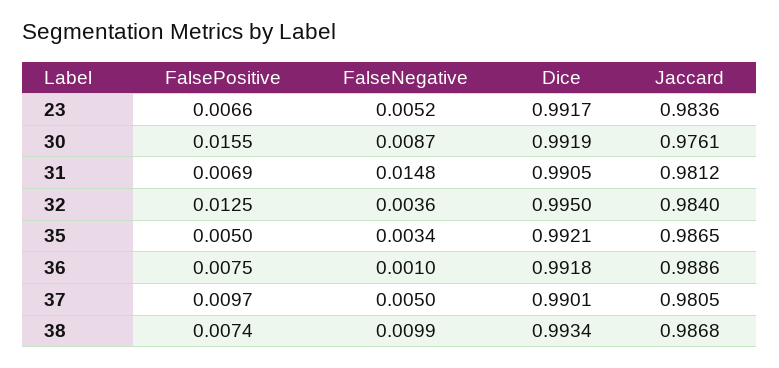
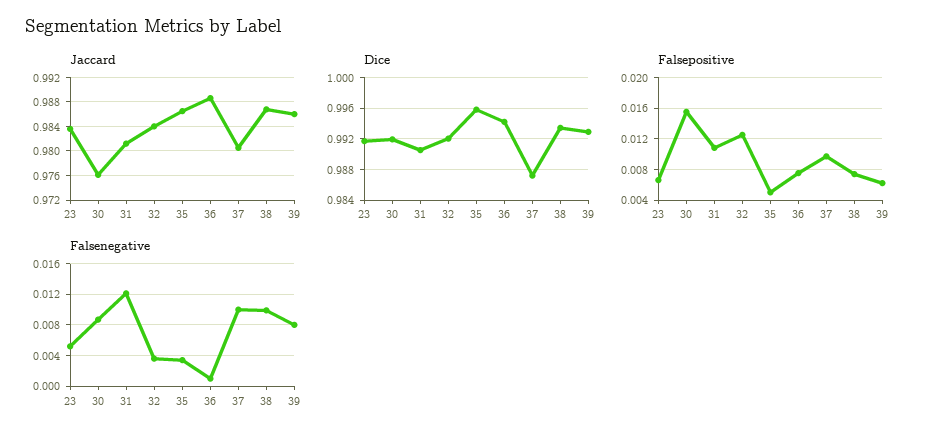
  {
    "FalsePositive": {
      "23": 0.0066,
      "30": 0.0155,
-     "31": 0.0069,
+     "31": 0.011,
      "32": 0.0125,
      "35": 0.005,
      "36": 0.0075,
      "37": 0.0097,
-     "38": 0.0074
+     "38": 0.0074,
+     "39": 0.006
    },
    "FalseNegative": {
      "23": 0.0052,
      "30": 0.0087,
-     "31": 0.0148,
+     "31": 0.012,
      "32": 0.0036,
      "35": 0.0034,
      "36": 0.001,
-     "37": 0.005,
+     "37": 0.01,
-     "38": 0.0099
+     "38": 0.0099,
+     "39": 0.008
    },
    "Dice": {
      "23": 0.9917,
      "30": 0.9919,
      "31": 0.9905,
-     "32": 0.995,
+     "32": 0.992,
-     "35": 0.9921,
+     "35": 0.996,
-     "36": 0.9918,
+     "36": 0.994,
-     "37": 0.9901,
+     "37": 0.987,
-     "38": 0.9934
+     "38": 0.9934,
+     "39": 0.993
    },
    "Jaccard": {
      "23": 0.9836,
      "30": 0.9761,
      "31": 0.9812,
      "32": 0.984,
      "35": 0.9865,
      "36": 0.9886,
      "37": 0.9805,
-     "38": 0.9868
+     "38": 0.9868,
+     "39": 0.986
    }
  }

